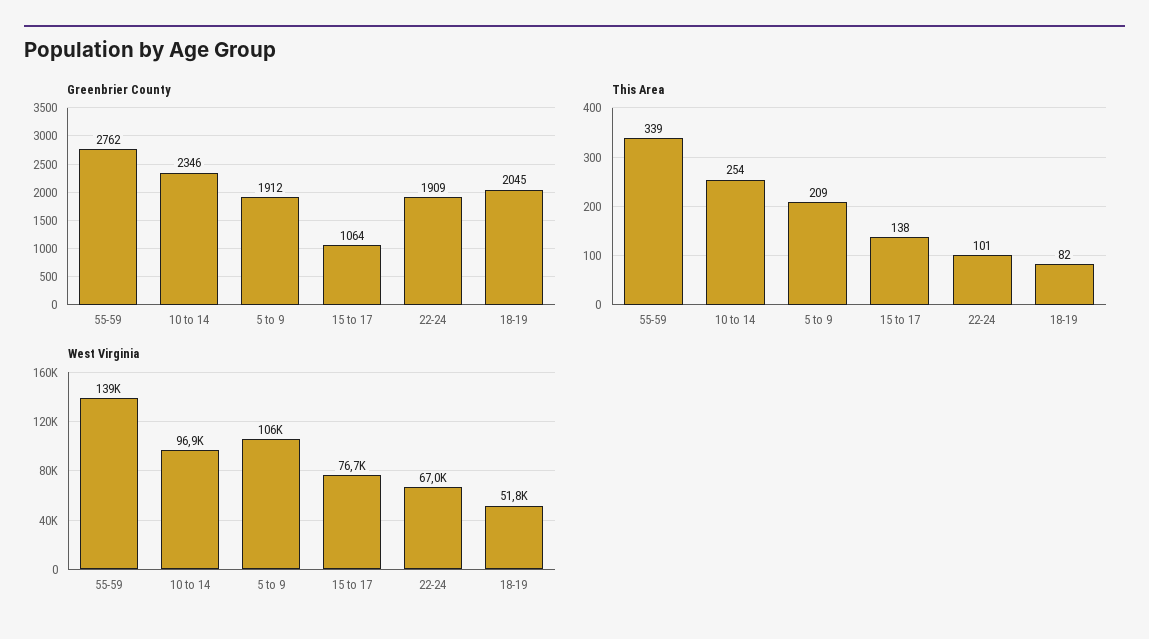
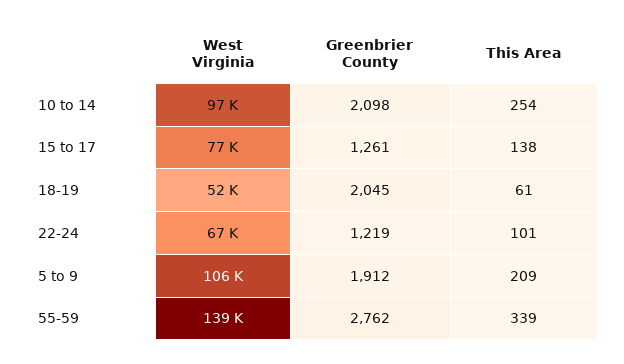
  {
    "Greenbrier County": {
      "55-59": 2762,
-     "10 to 14": 2346,
+     "10 to 14": 2098,
      "5 to 9": 1912,
-     "15 to 17": 1064,
+     "15 to 17": 1261,
-     "22-24": 1909,
+     "22-24": 1219,
      "18-19": 2045
    },
    "This Area": {
      "55-59": 339,
      "10 to 14": 254,
      "5 to 9": 209,
      "15 to 17": 138,
      "22-24": 101,
-     "18-19": 82
+     "18-19": 61
    },
    "West Virginia": {
      "55-59": 139000,
      "10 to 14": 96900,
      "5 to 9": 106000,
      "15 to 17": 76700,
      "22-24": 67000,
      "18-19": 51800
    }
  }

